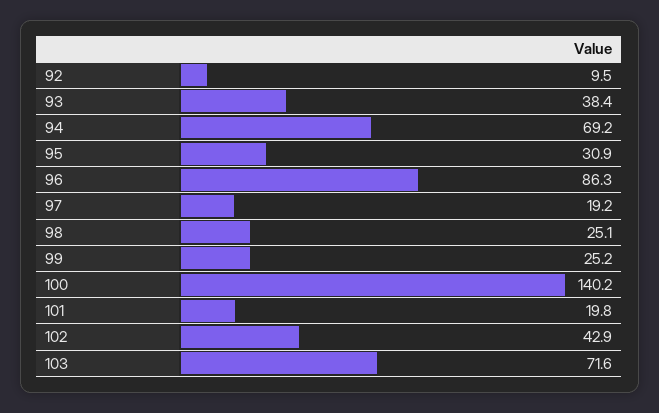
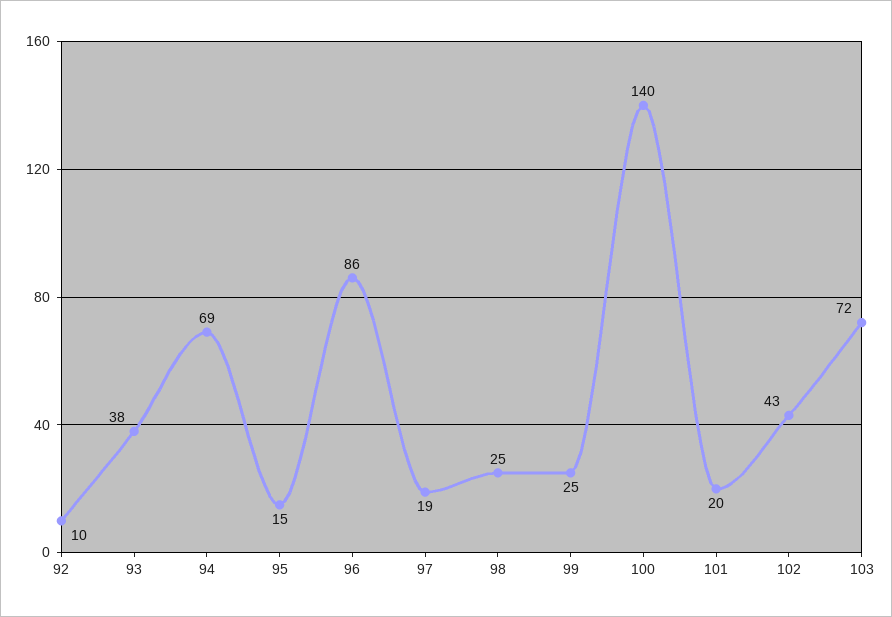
  {
    "92": 9.5,
    "93": 38.4,
    "94": 69.2,
-   "95": 30.9,
+   "95": 15,
    "96": 86.3,
    "97": 19.2,
    "98": 25.1,
    "99": 25.2,
    "100": 140.2,
    "101": 19.8,
    "102": 42.9,
    "103": 71.6
  }

